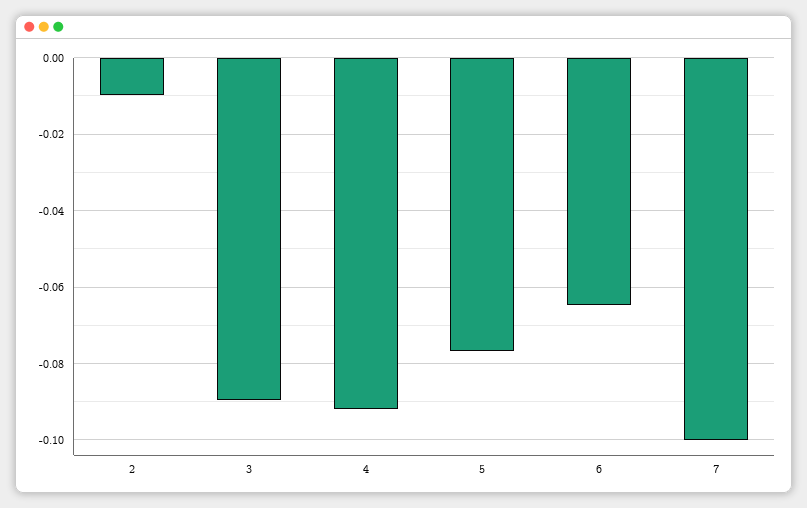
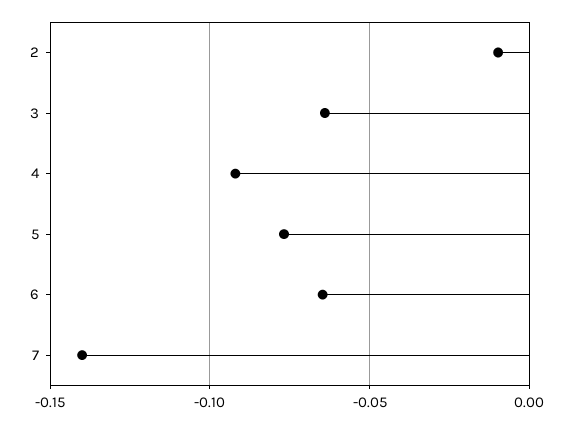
  {
    "2": -0.01,
-   "3": -0.09,
+   "3": -0.065,
    "4": -0.092,
    "5": -0.076,
    "6": -0.064,
-   "7": -0.1
+   "7": -0.14
  }

